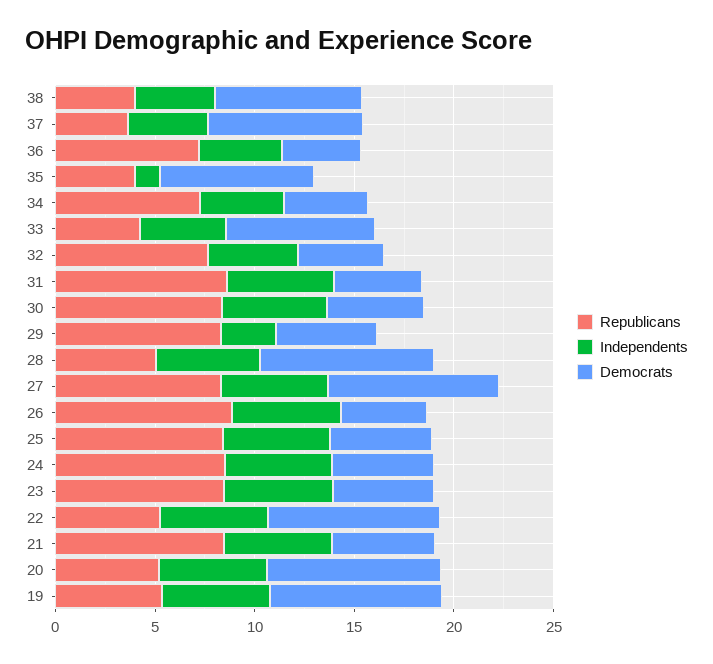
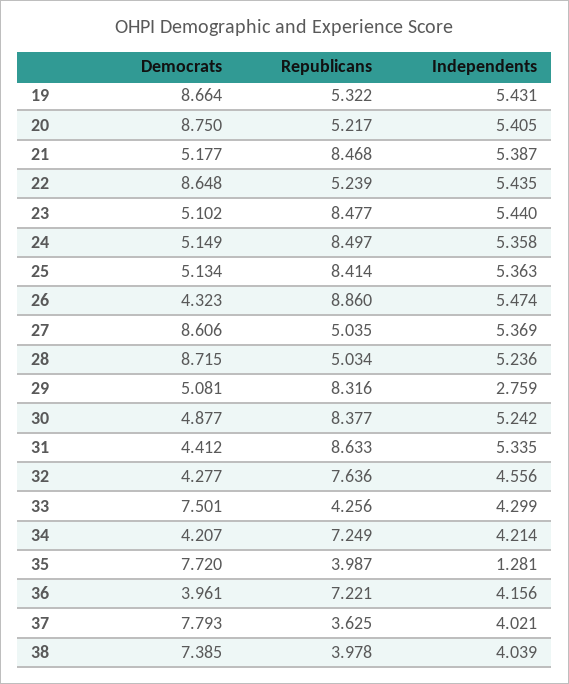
  {
    "Republicans": {
      "38": 3.978,
      "37": 3.625,
      "36": 7.221,
      "35": 3.987,
      "34": 7.249,
      "33": 4.256,
      "32": 7.636,
      "31": 8.633,
      "30": 8.377,
      "29": 8.316,
      "28": 5.034,
-     "27": 8,
+     "27": 5.035,
      "26": 8.86,
      "25": 8.414,
      "24": 8.497,
      "23": 8.477,
      "22": 5.239,
      "21": 8.468,
      "20": 5.217,
      "19": 5.322
    },
    "Independents": {
      "38": 4.039,
      "37": 4.021,
      "36": 4.156,
      "35": 1.281,
      "34": 4.214,
      "33": 4.299,
      "32": 4.556,
      "31": 5.335,
      "30": 5.242,
      "29": 2.759,
      "28": 5.236,
      "27": 5.369,
      "26": 5.474,
      "25": 5.363,
      "24": 5.358,
      "23": 5.44,
      "22": 5.435,
      "21": 5.387,
      "20": 5.405,
      "19": 5.431
    },
    "Democrats": {
      "38": 7.385,
      "37": 7.793,
      "36": 3.961,
      "35": 7.72,
      "34": 4.207,
      "33": 7.501,
      "32": 4.277,
      "31": 4.412,
      "30": 4.877,
      "29": 5.081,
      "28": 8.715,
      "27": 8.606,
      "26": 4.323,
      "25": 5.134,
      "24": 5.149,
      "23": 5.102,
      "22": 8.648,
      "21": 5.177,
      "20": 8.75,
      "19": 8.664
    }
  }

